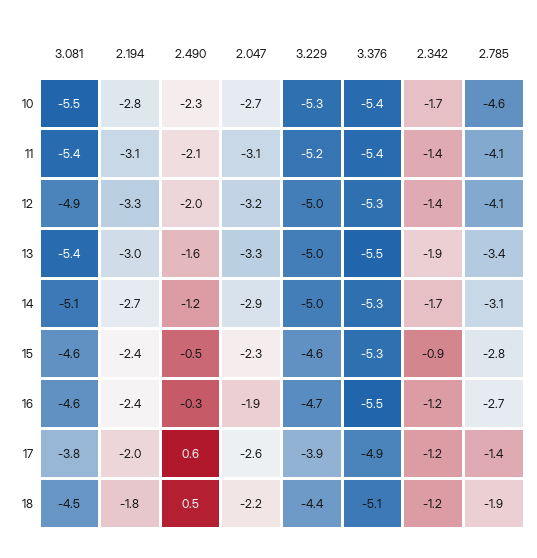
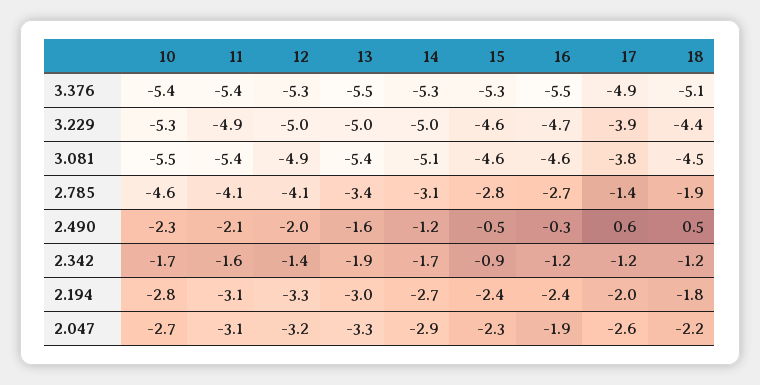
  {
    "3.081": {
      "10": -5.5,
      "11": -5.4,
      "12": -4.9,
      "13": -5.4,
      "14": -5.1,
      "15": -4.6,
      "16": -4.6,
      "17": -3.8,
      "18": -4.5
    },
    "2.194": {
      "10": -2.8,
      "11": -3.1,
      "12": -3.3,
      "13": -3,
      "14": -2.7,
      "15": -2.4,
      "16": -2.4,
      "17": -2,
      "18": -1.8
    },
    "2.490": {
      "10": -2.3,
      "11": -2.1,
      "12": -2,
      "13": -1.6,
      "14": -1.2,
      "15": -0.5,
      "16": -0.3,
      "17": 0.6,
      "18": 0.5
    },
    "2.047": {
      "10": -2.7,
      "11": -3.1,
      "12": -3.2,
      "13": -3.3,
      "14": -2.9,
      "15": -2.3,
      "16": -1.9,
      "17": -2.6,
      "18": -2.2
    },
    "3.229": {
      "10": -5.3,
-     "11": -5.2,
+     "11": -4.9,
      "12": -5,
      "13": -5,
      "14": -5,
      "15": -4.6,
      "16": -4.7,
      "17": -3.9,
      "18": -4.4
    },
    "3.376": {
      "10": -5.4,
      "11": -5.4,
      "12": -5.3,
      "13": -5.5,
      "14": -5.3,
      "15": -5.3,
      "16": -5.5,
      "17": -4.9,
      "18": -5.1
    },
    "2.342": {
      "10": -1.7,
-     "11": -1.4,
+     "11": -1.6,
      "12": -1.4,
      "13": -1.9,
      "14": -1.7,
      "15": -0.9,
      "16": -1.2,
      "17": -1.2,
      "18": -1.2
    },
    "2.785": {
      "10": -4.6,
      "11": -4.1,
      "12": -4.1,
      "13": -3.4,
      "14": -3.1,
      "15": -2.8,
      "16": -2.7,
      "17": -1.4,
      "18": -1.9
    }
  }

